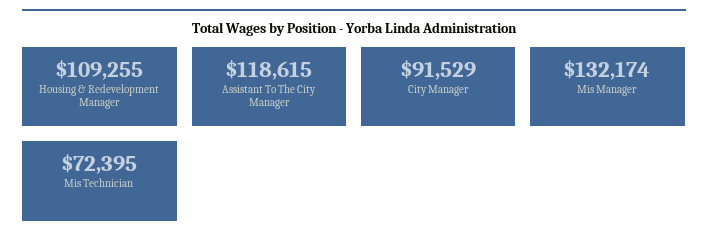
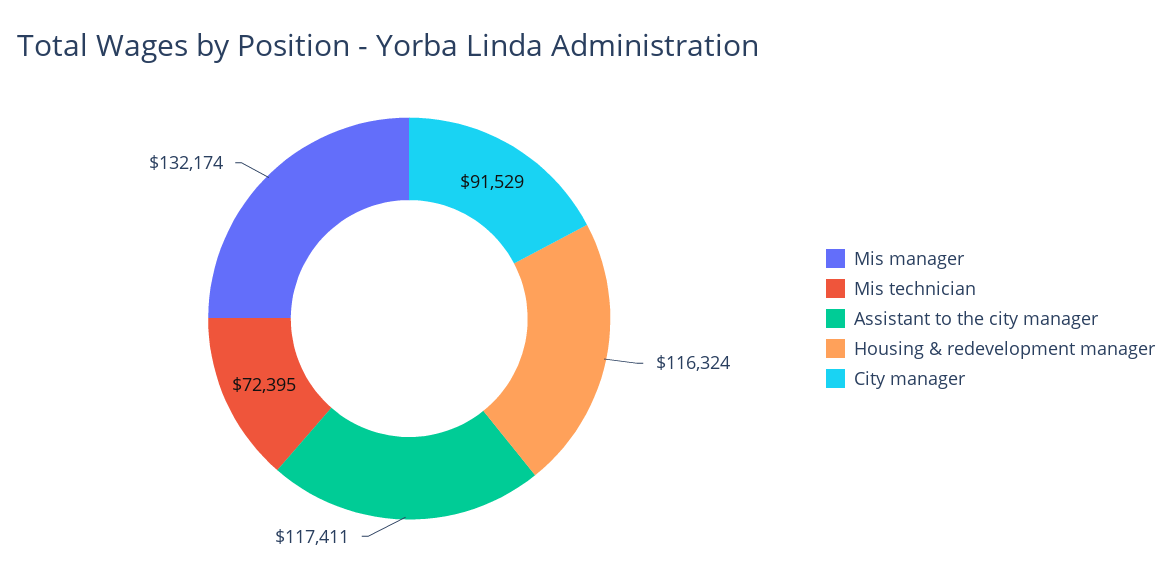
  {
-   "Housing & Redevelopment Manager": 109255,
+   "Housing & Redevelopment Manager": 116324,
-   "Assistant To The City Manager": 118615,
+   "Assistant To The City Manager": 117411,
    "City Manager": 91529,
    "Mis Manager": 132174,
    "Mis Technician": 72395
  }

